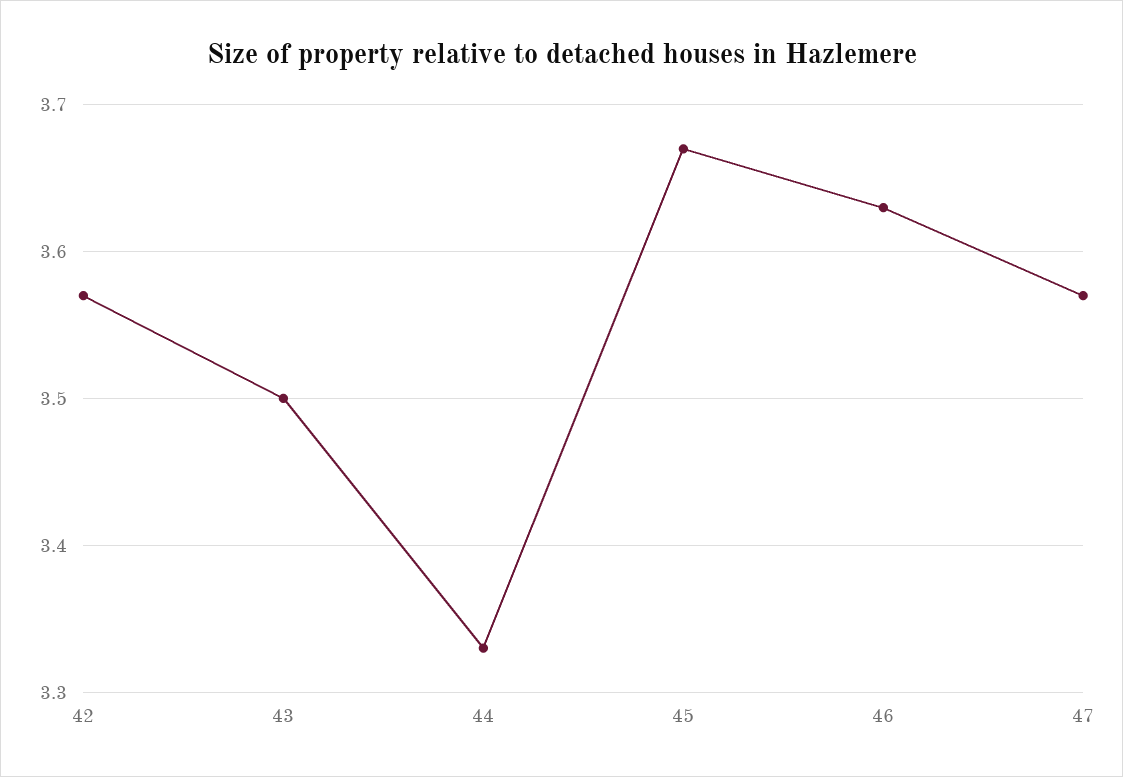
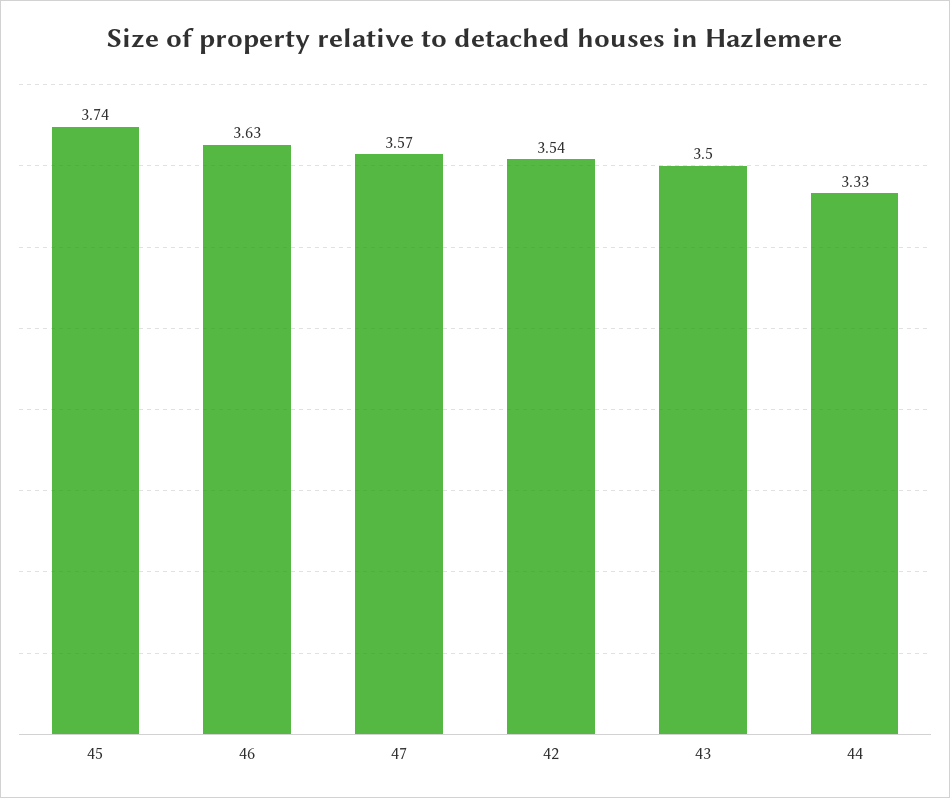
  {
-   "42": 3.57,
+   "42": 3.54,
    "43": 3.5,
    "44": 3.33,
-   "45": 3.67,
+   "45": 3.74,
    "46": 3.63,
    "47": 3.57
  }

